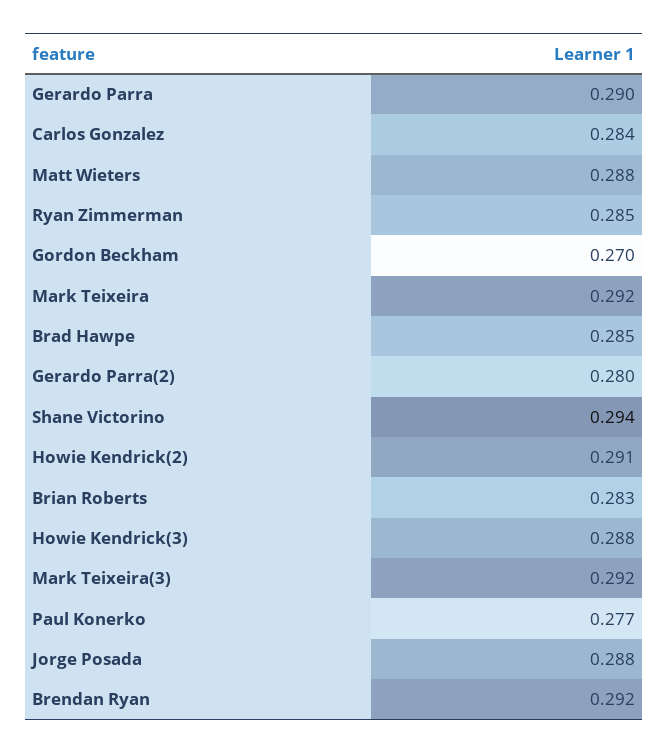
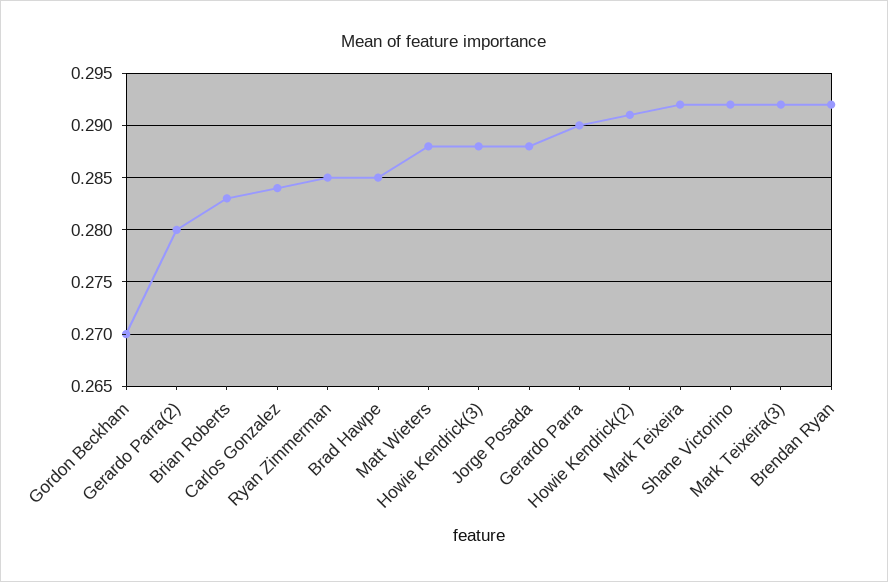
  {
    "Gerardo Parra": 0.29,
    "Carlos Gonzalez": 0.284,
    "Matt Wieters": 0.288,
    "Ryan Zimmerman": 0.285,
    "Gordon Beckham": 0.27,
    "Mark Teixeira": 0.292,
    "Brad Hawpe": 0.285,
    "Gerardo Parra(2)": 0.28,
-   "Shane Victorino": 0.294,
+   "Shane Victorino": 0.292,
    "Howie Kendrick(2)": 0.291,
    "Brian Roberts": 0.283,
    "Howie Kendrick(3)": 0.288,
    "Mark Teixeira(3)": 0.292,
-   "Paul Konerko": 0.277,
    "Jorge Posada": 0.288,
    "Brendan Ryan": 0.292
  }

